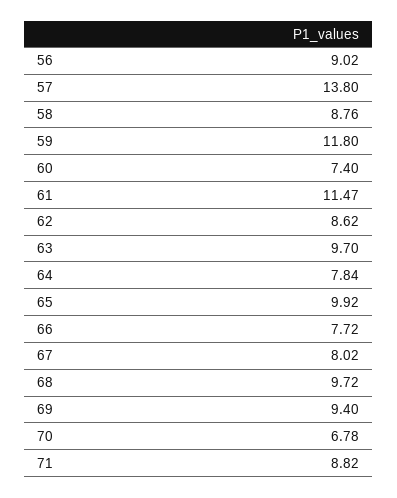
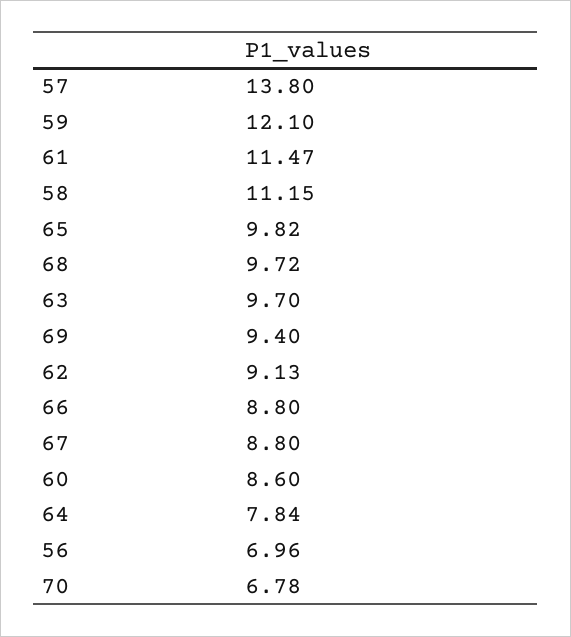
  {
-   "56": 9.02,
+   "56": 6.96,
    "57": 13.8,
-   "58": 8.76,
+   "58": 11.15,
-   "59": 11.8,
+   "59": 12.1,
-   "60": 7.4,
+   "60": 8.6,
    "61": 11.47,
-   "62": 8.62,
+   "62": 9.13,
    "63": 9.7,
    "64": 7.84,
-   "65": 9.92,
+   "65": 9.82,
-   "66": 7.72,
+   "66": 8.8,
-   "67": 8.02,
+   "67": 8.8,
    "68": 9.72,
    "69": 9.4,
-   "70": 6.78,
+   "70": 6.78
-   "71": 8.82
  }

